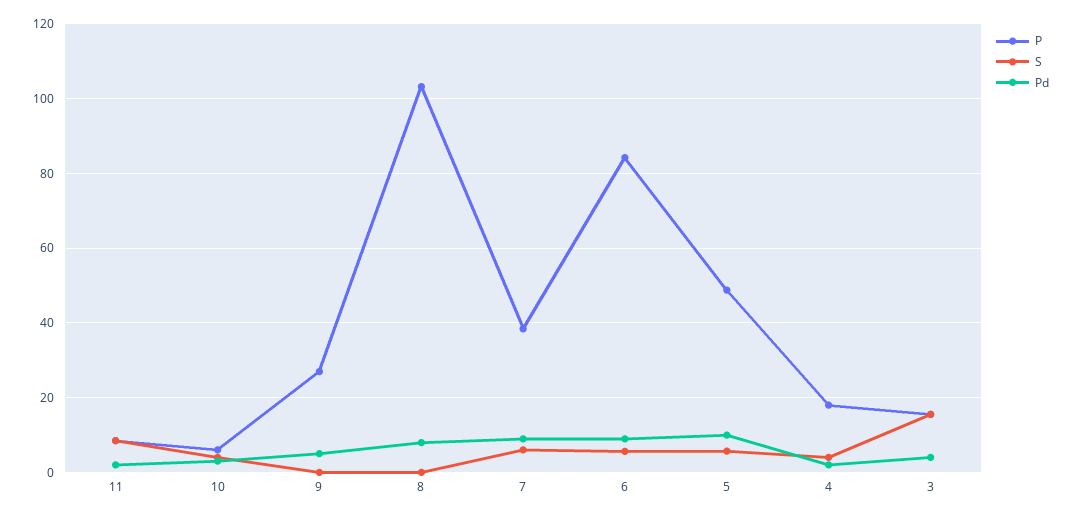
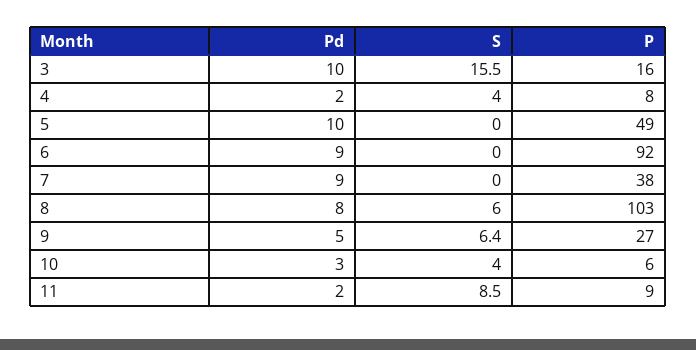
  {
    "P": {
      "11": 9,
      "10": 6,
      "9": 27,
      "8": 103,
      "7": 38,
-     "6": 84,
+     "6": 92,
      "5": 49,
-     "4": 18,
+     "4": 8,
      "3": 16
    },
    "S": {
      "11": 8.5,
      "10": 4,
-     "9": 0,
+     "9": 6.4,
-     "8": 0,
+     "8": 6,
-     "7": 6,
+     "7": 0,
-     "6": 6,
+     "6": 0,
-     "5": 6,
+     "5": 0,
      "4": 4,
      "3": 15.5
    },
    "Pd": {
      "11": 2,
      "10": 3,
      "9": 5,
      "8": 8,
      "7": 9,
      "6": 9,
      "5": 10,
      "4": 2,
-     "3": 4
+     "3": 10
    }
  }

